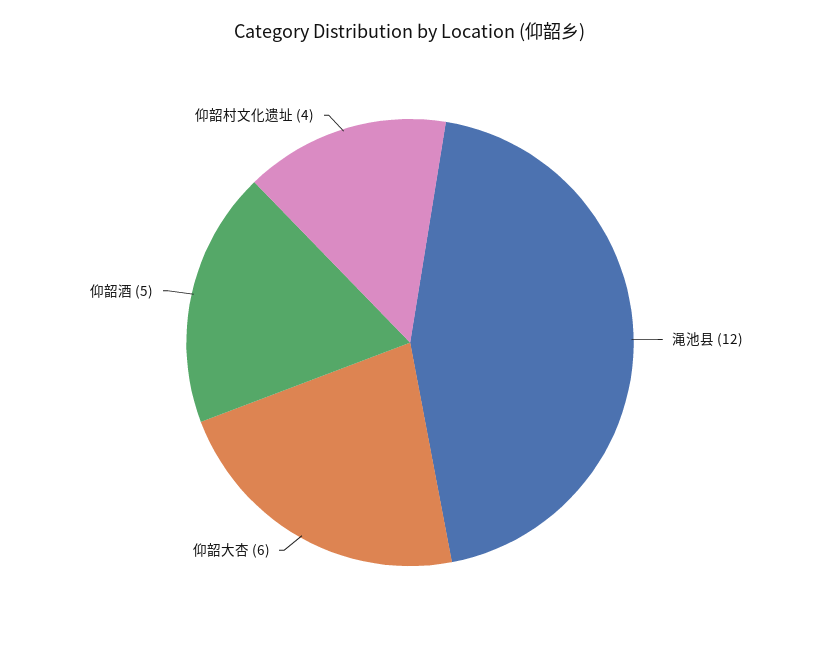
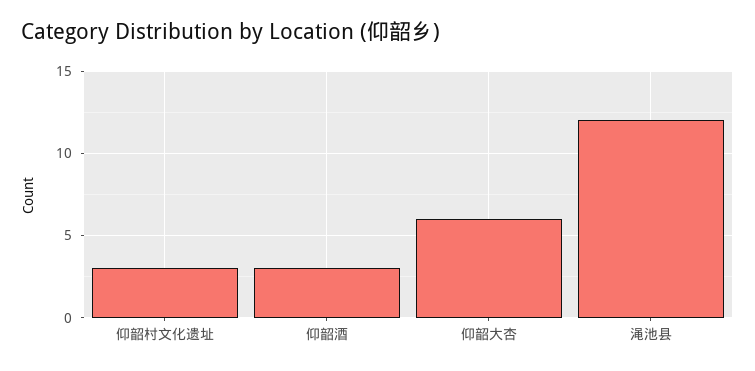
  {
    "渑池县": 12,
    "仰韶大杏": 6,
-   "仰韶酒": 5,
+   "仰韶酒": 3,
-   "仰韶村文化遗址": 4
+   "仰韶村文化遗址": 3
  }

